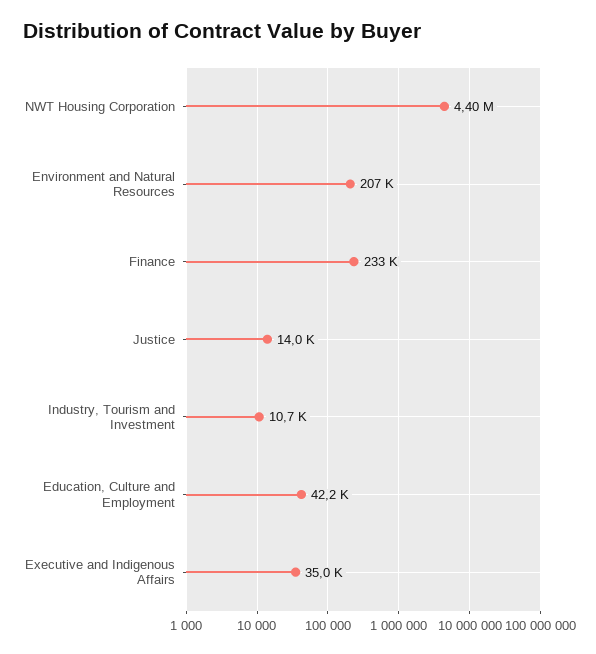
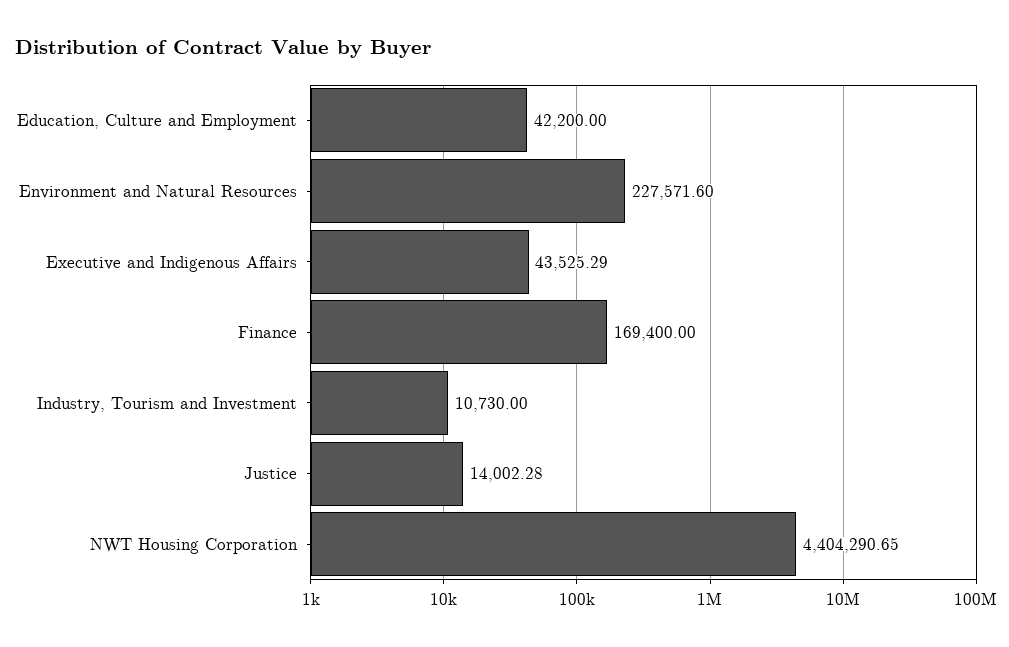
  {
    "NWT Housing Corporation": 4404290.65,
-   "Environment and Natural Resources": 207000,
+   "Environment and Natural Resources": 227571.6,
-   "Finance": 233000,
+   "Finance": 169400,
    "Justice": 14002.28,
    "Industry, Tourism and Investment": 10730,
    "Education, Culture and Employment": 42200,
-   "Executive and Indigenous Affairs": 35000
+   "Executive and Indigenous Affairs": 43525.29
  }

